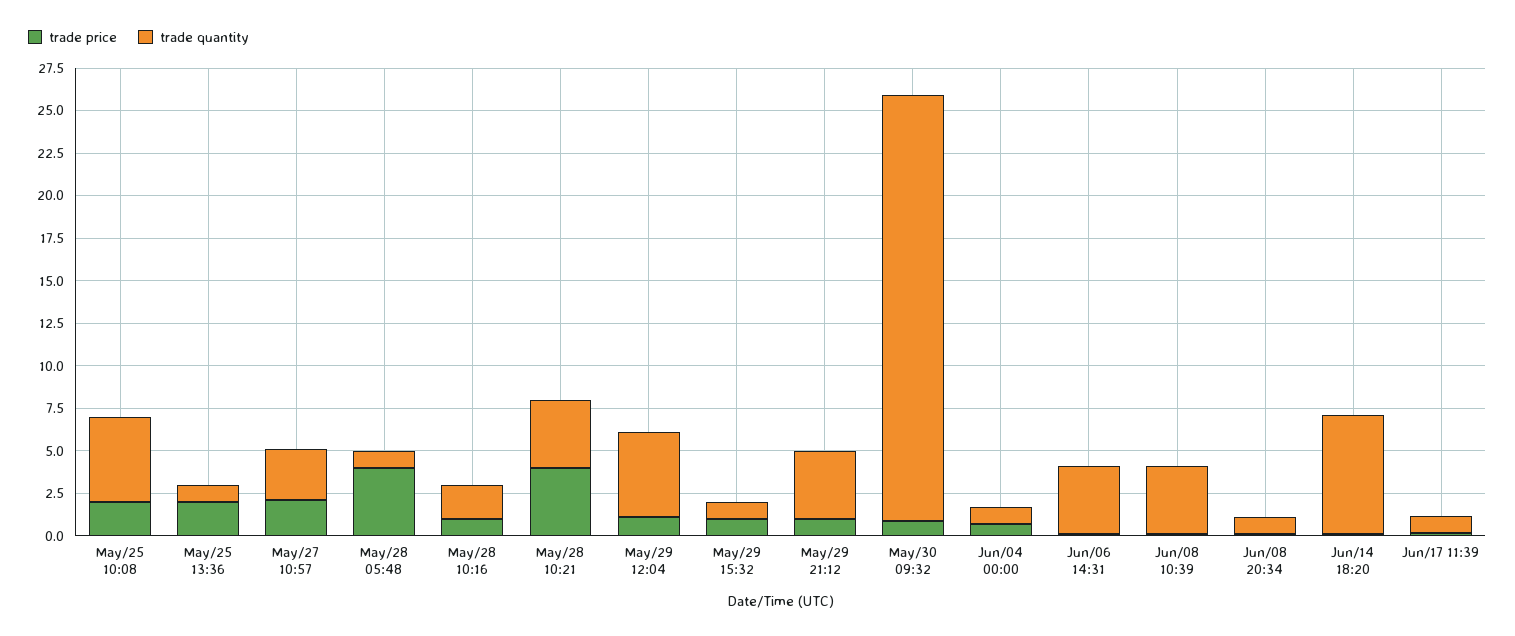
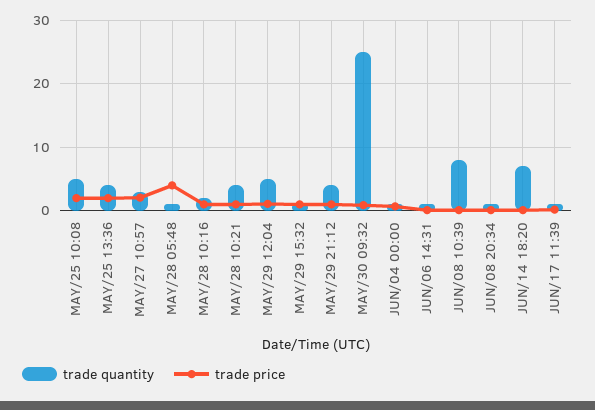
  {
    "trade price": {
      "May/25 10:08": 2,
      "May/25 13:36": 2,
      "May/27 10:57": 2,
      "May/28 05:48": 4,
      "May/28 10:16": 1,
-     "May/28 10:21": 4,
+     "May/28 10:21": 1,
      "May/29 12:04": 1,
      "May/29 15:32": 1,
      "May/29 21:12": 1,
      "May/30 09:32": 1,
      "Jun/04 00:00": 0.5,
      "Jun/06 14:31": 0,
      "Jun/08 10:39": 0,
      "Jun/08 20:34": 0,
      "Jun/14 18:20": 0,
      "Jun/17 11:39": 0
    },
    "trade quantity": {
      "May/25 10:08": 5,
-     "May/25 13:36": 1,
+     "May/25 13:36": 4,
      "May/27 10:57": 3,
      "May/28 05:48": 1,
      "May/28 10:16": 2,
      "May/28 10:21": 4,
      "May/29 12:04": 5,
      "May/29 15:32": 1,
      "May/29 21:12": 4,
      "May/30 09:32": 25,
      "Jun/04 00:00": 1,
-     "Jun/06 14:31": 4,
+     "Jun/06 14:31": 1,
-     "Jun/08 10:39": 4,
+     "Jun/08 10:39": 8,
      "Jun/08 20:34": 1,
      "Jun/14 18:20": 7,
      "Jun/17 11:39": 1
    }
  }

